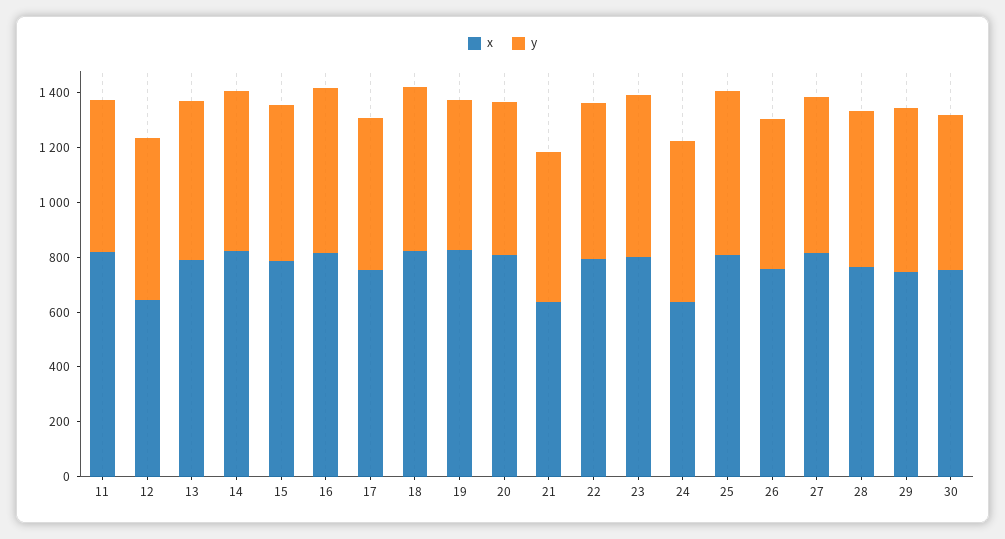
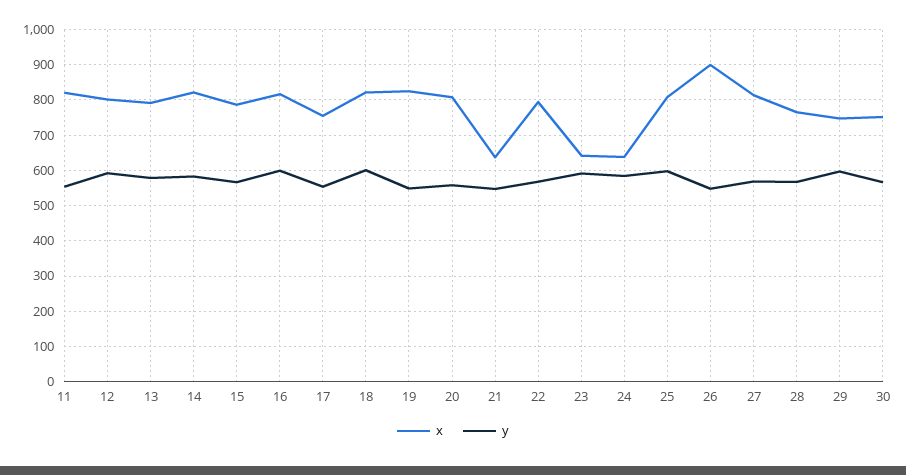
  {
    "x": {
      "11": 820,
-     "12": 650,
+     "12": 800,
      "13": 800,
      "14": 820,
      "15": 780,
      "16": 820,
      "17": 760,
      "18": 820,
      "19": 820,
      "20": 800,
      "21": 640,
      "22": 800,
-     "23": 800,
+     "23": 640,
      "24": 640,
      "25": 800,
-     "26": 750,
+     "26": 900,
      "27": 820,
      "28": 760,
      "29": 740,
      "30": 760
    },
    "y": {
      "11": 560,
      "12": 600,
      "13": 580,
      "14": 580,
      "15": 560,
      "16": 600,
      "17": 560,
      "18": 600,
      "19": 540,
      "20": 560,
      "21": 540,
      "22": 560,
      "23": 600,
      "24": 580,
      "25": 600,
      "26": 540,
      "27": 560,
      "28": 560,
      "29": 600,
      "30": 560
    }
  }

